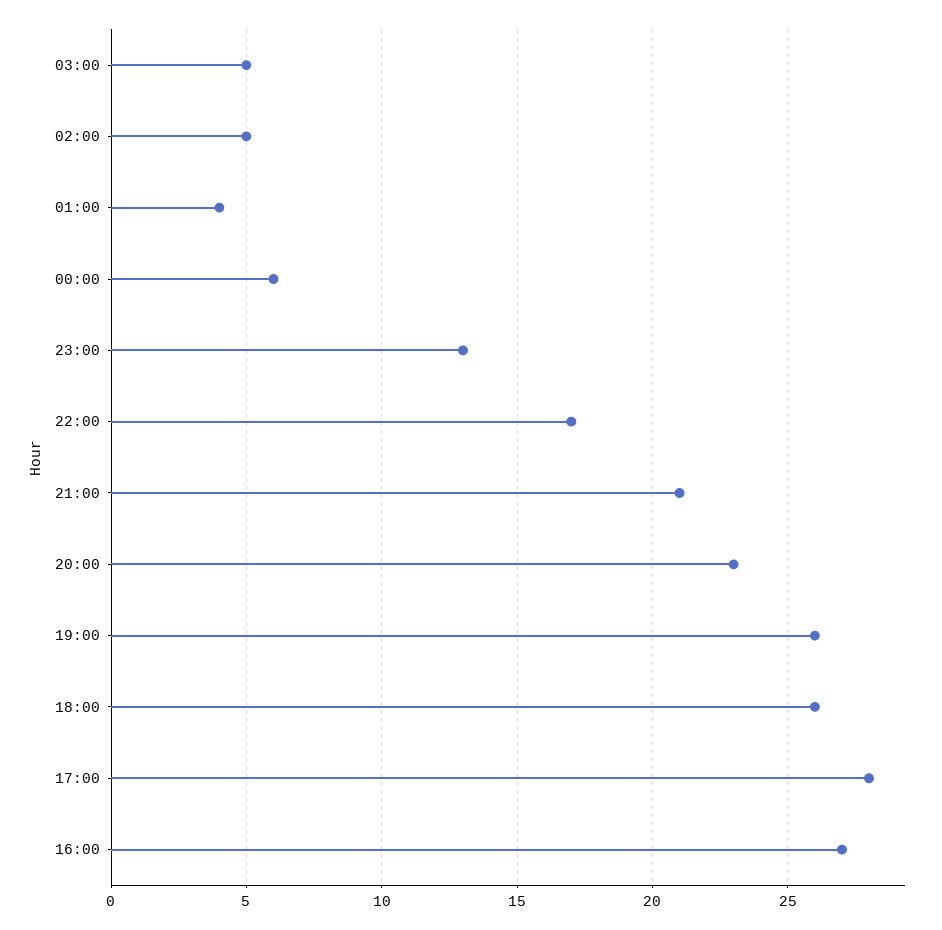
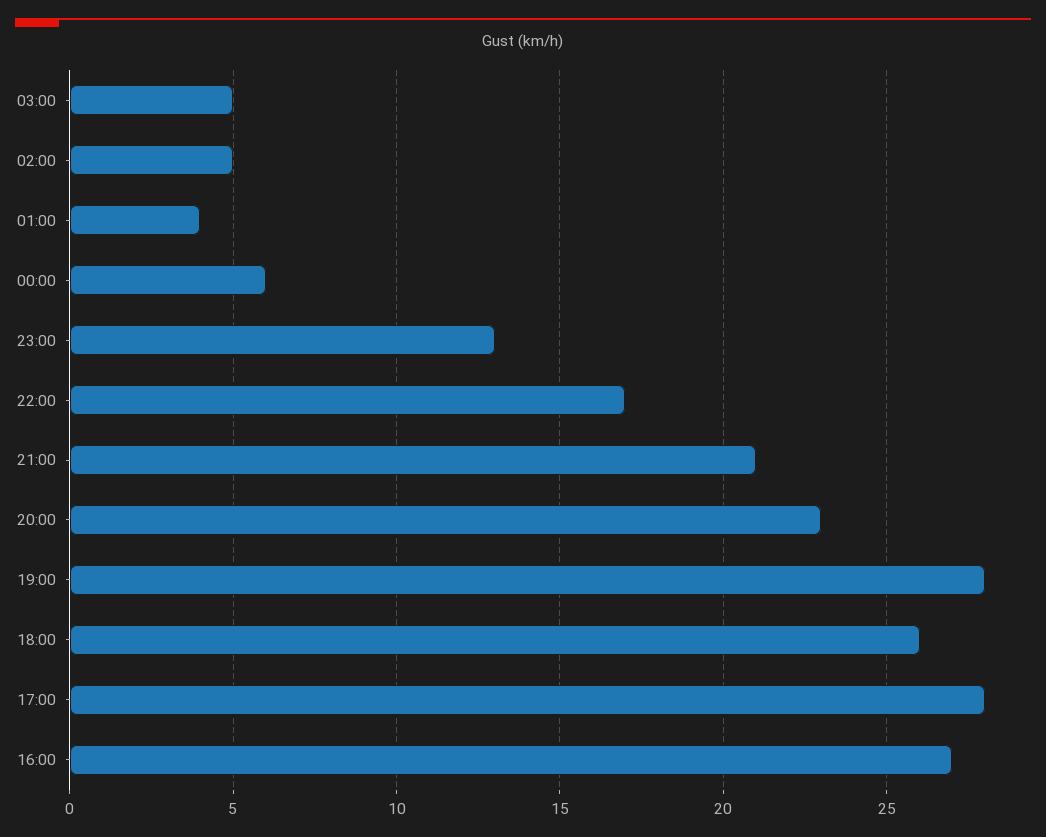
  {
    "03:00": 5,
    "02:00": 5,
    "01:00": 4,
    "00:00": 6,
    "23:00": 13,
    "22:00": 17,
    "21:00": 21,
    "20:00": 23,
-   "19:00": 26,
+   "19:00": 28,
    "18:00": 26,
    "17:00": 28,
    "16:00": 27
  }

